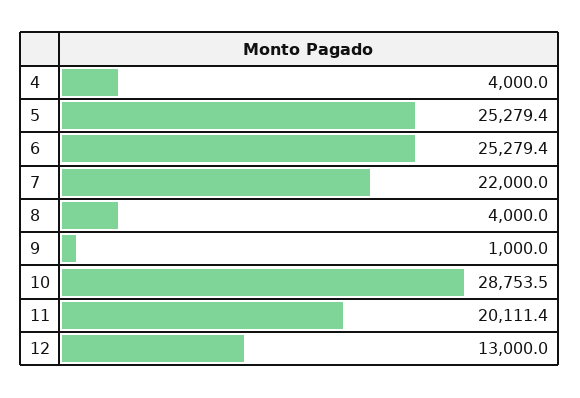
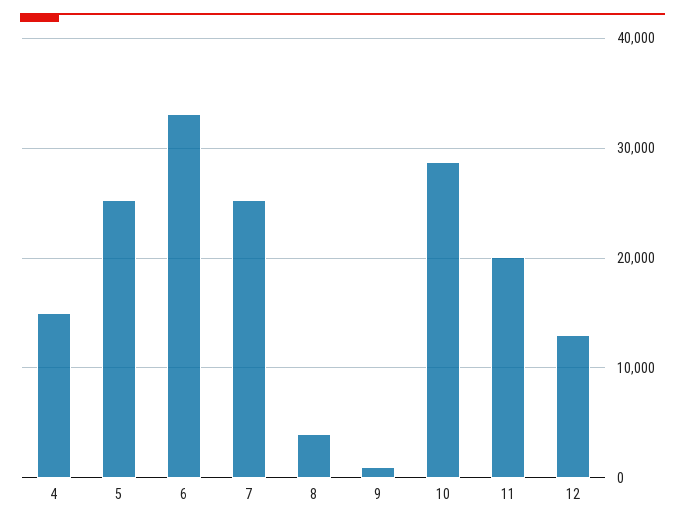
  {
-   "4": 4000,
+   "4": 15000,
    "5": 25279.4,
-   "6": 25279.4,
+   "6": 33000,
-   "7": 22000,
+   "7": 25000,
    "8": 4000,
    "9": 1000,
    "10": 28753.5,
    "11": 20111.4,
    "12": 13000
  }

